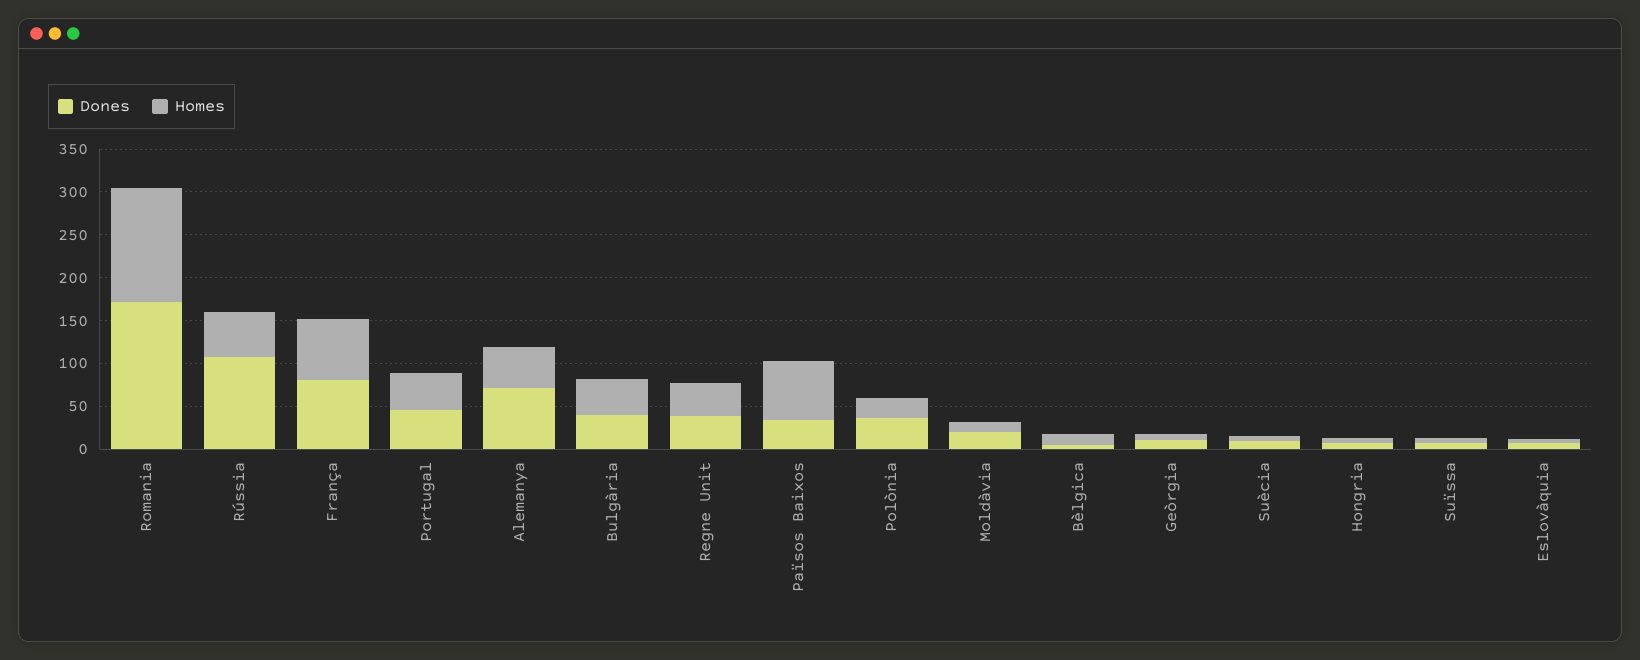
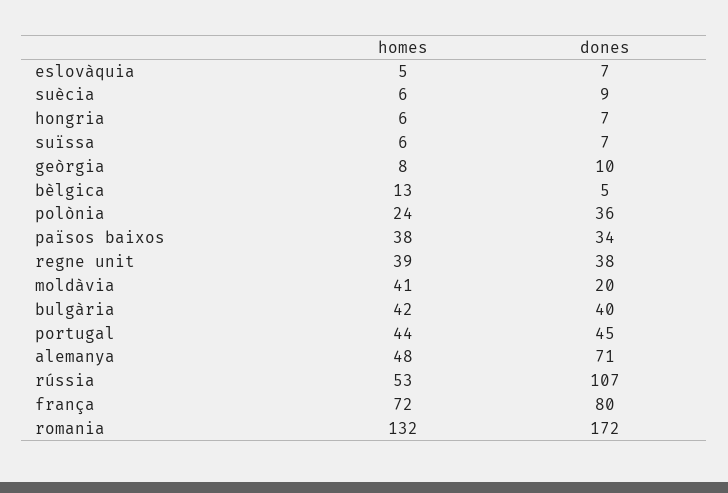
  {
    "Dones": {
      "Romania": 172,
      "Rússia": 107,
      "França": 80,
      "Portugal": 45,
      "Alemanya": 71,
      "Bulgària": 40,
      "Regne Unit": 38,
      "Països Baixos": 34,
      "Polònia": 36,
      "Moldàvia": 20,
      "Bèlgica": 5,
      "Geòrgia": 10,
      "Suècia": 9,
      "Hongria": 7,
      "Suïssa": 7,
      "Eslovàquia": 7
    },
    "Homes": {
      "Romania": 132,
      "Rússia": 53,
      "França": 72,
      "Portugal": 44,
      "Alemanya": 48,
      "Bulgària": 42,
      "Regne Unit": 39,
-     "Països Baixos": 70,
+     "Països Baixos": 38,
      "Polònia": 24,
-     "Moldàvia": 10,
+     "Moldàvia": 41,
      "Bèlgica": 13,
      "Geòrgia": 8,
      "Suècia": 6,
      "Hongria": 6,
      "Suïssa": 6,
      "Eslovàquia": 5
    }
  }

